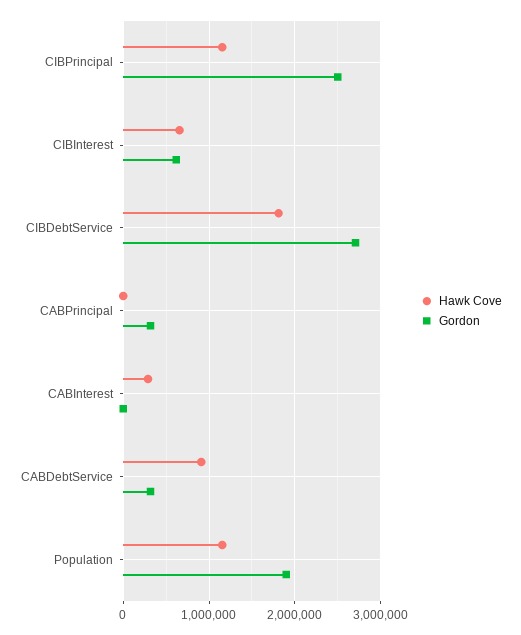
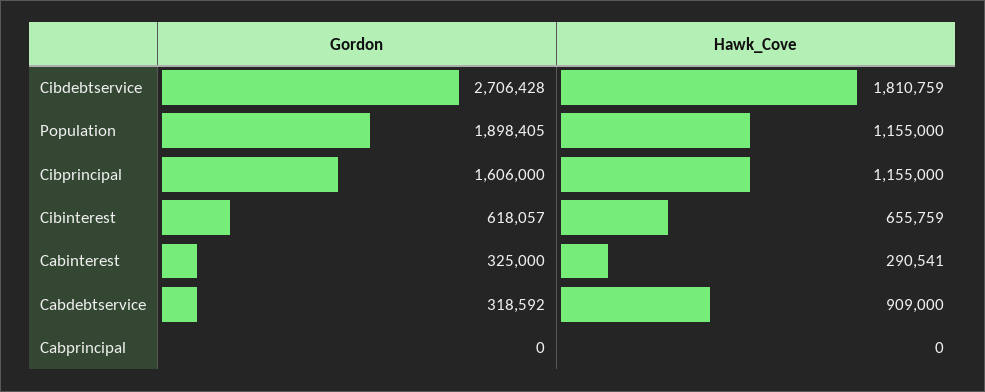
  {
    "Hawk Cove": {
      "CIBPrincipal": 1155000,
      "CIBInterest": 655759,
      "CIBDebtService": 1810759,
      "CABPrincipal": 0,
      "CABInterest": 290541,
      "CABDebtService": 909000,
      "Population": 1155000
    },
    "Gordon": {
-     "CIBPrincipal": 2500000,
+     "CIBPrincipal": 1606000,
      "CIBInterest": 618057,
      "CIBDebtService": 2706428,
-     "CABPrincipal": 300000,
+     "CABPrincipal": 0,
-     "CABInterest": 0,
+     "CABInterest": 325000,
      "CABDebtService": 318592,
      "Population": 1898405
    }
  }

